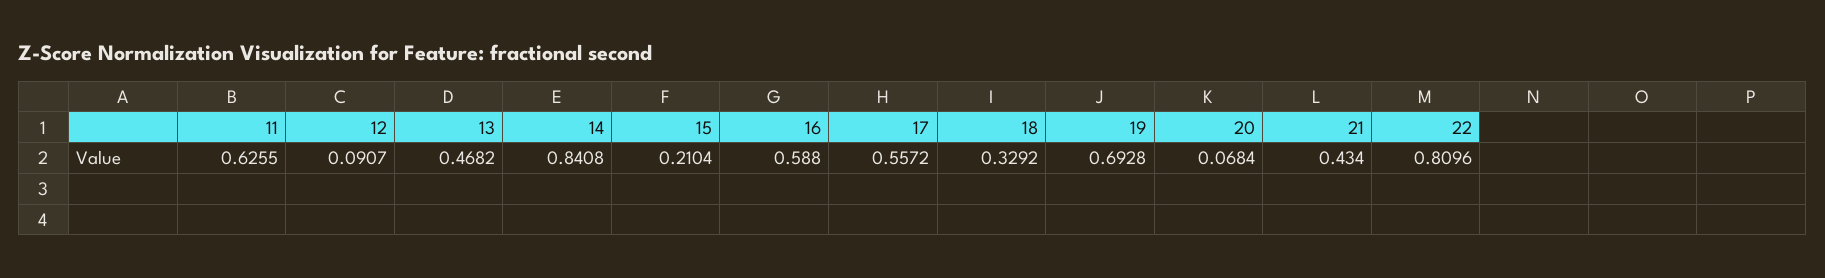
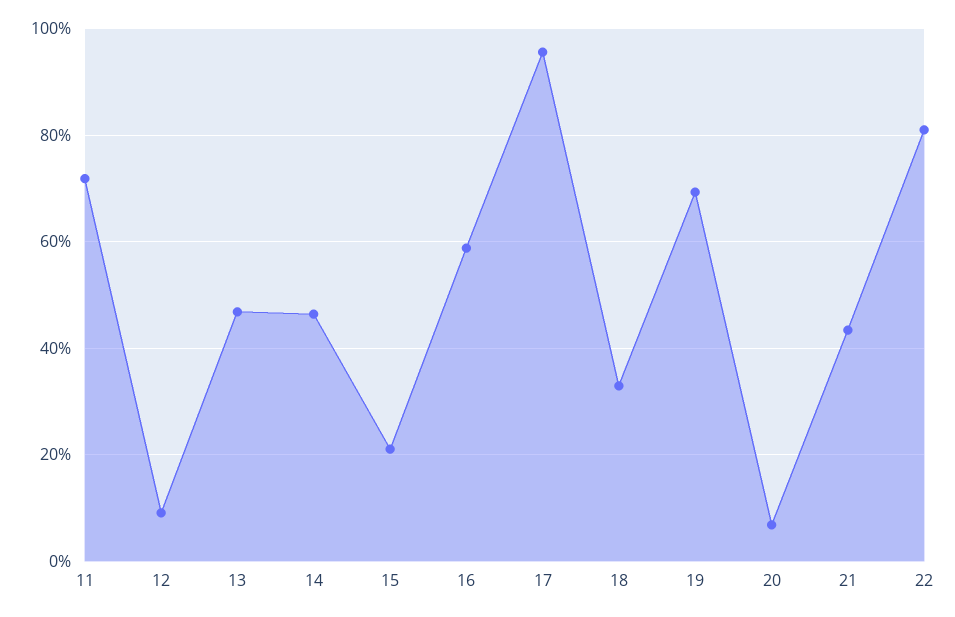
  {
-   "11": 0.6255,
+   "11": 0.72,
    "12": 0.0907,
    "13": 0.4682,
-   "14": 0.8408,
+   "14": 0.46,
    "15": 0.2104,
    "16": 0.588,
-   "17": 0.5572,
+   "17": 0.96,
    "18": 0.3292,
    "19": 0.6928,
    "20": 0.0684,
    "21": 0.434,
    "22": 0.8096
  }

